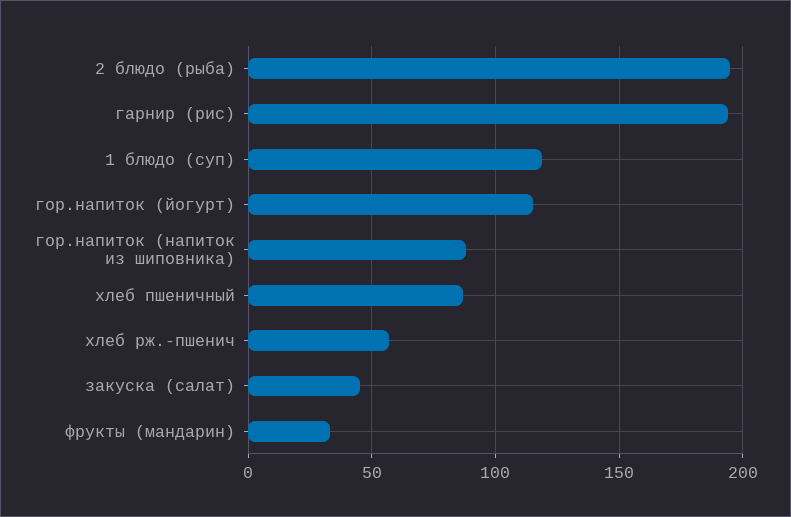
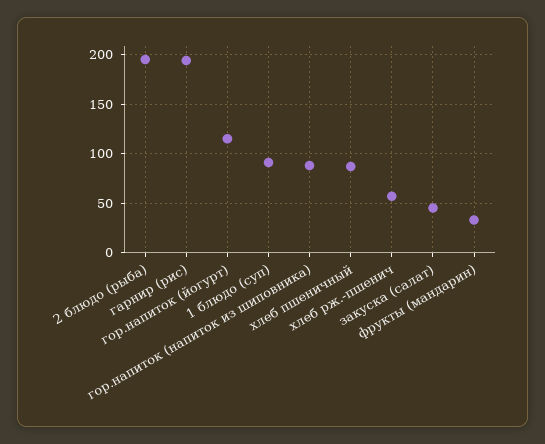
  {
    "2 блюдо (рыба)": 195,
    "гарнир (рис)": 195,
-   "1 блюдо (суп)": 120,
+   "1 блюдо (суп)": 90,
    "гор.напиток (йогурт)": 115,
    "гор.напиток (напиток из шиповника)": 90,
    "хлеб пшеничный": 85,
    "хлеб рж.-пшенич": 55,
    "закуска (салат)": 45,
    "фрукты (мандарин)": 35
  }

